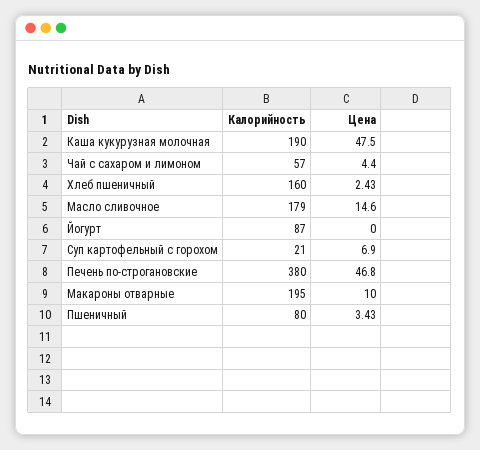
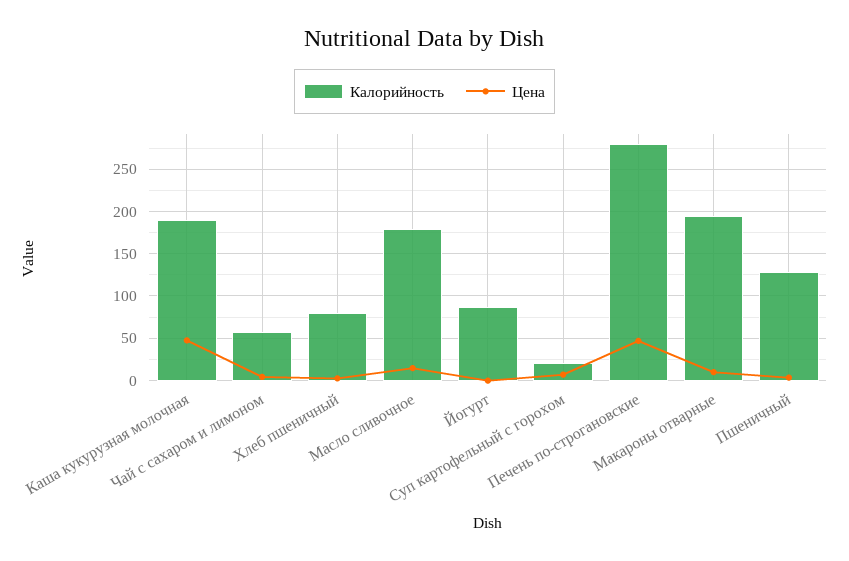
  {
    "Калорийность": {
      "Каша кукурузная молочная": 190,
      "Чай с сахаром и лимоном": 57,
-     "Хлеб пшеничный": 160,
+     "Хлеб пшеничный": 80,
      "Масло сливочное": 179,
      "Йогурт": 87,
      "Суп картофельный с горохом": 21,
-     "Печень по-строгановские": 380,
+     "Печень по-строгановские": 280,
      "Макароны отварные": 195,
-     "Пшеничный": 80
+     "Пшеничный": 130
    },
    "Цена": {
      "Каша кукурузная молочная": 47.5,
      "Чай с сахаром и лимоном": 4.4,
      "Хлеб пшеничный": 2.43,
      "Масло сливочное": 14.6,
      "Йогурт": 0,
      "Суп картофельный с горохом": 6.9,
      "Печень по-строгановские": 46.8,
      "Макароны отварные": 10,
      "Пшеничный": 3.43
    }
  }

